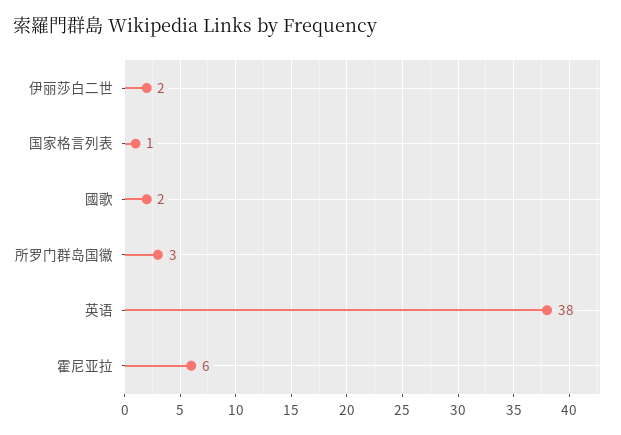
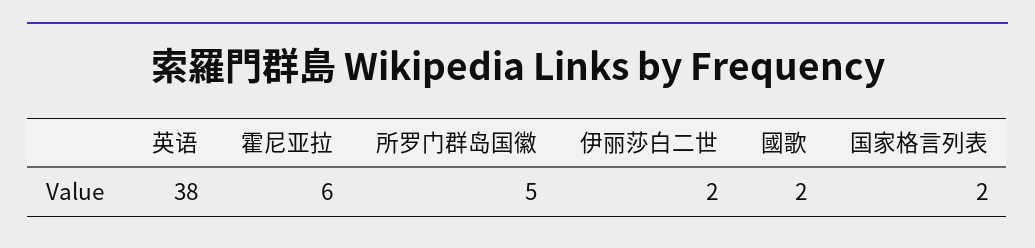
  {
    "伊丽莎白二世": 2,
-   "国家格言列表": 1,
+   "国家格言列表": 2,
    "國歌": 2,
-   "所罗门群岛国徽": 3,
+   "所罗门群岛国徽": 5,
    "英语": 38,
    "霍尼亚拉": 6
  }

